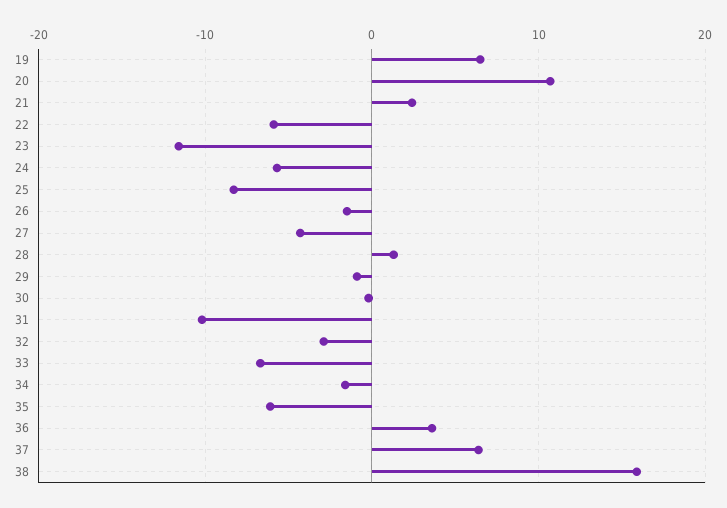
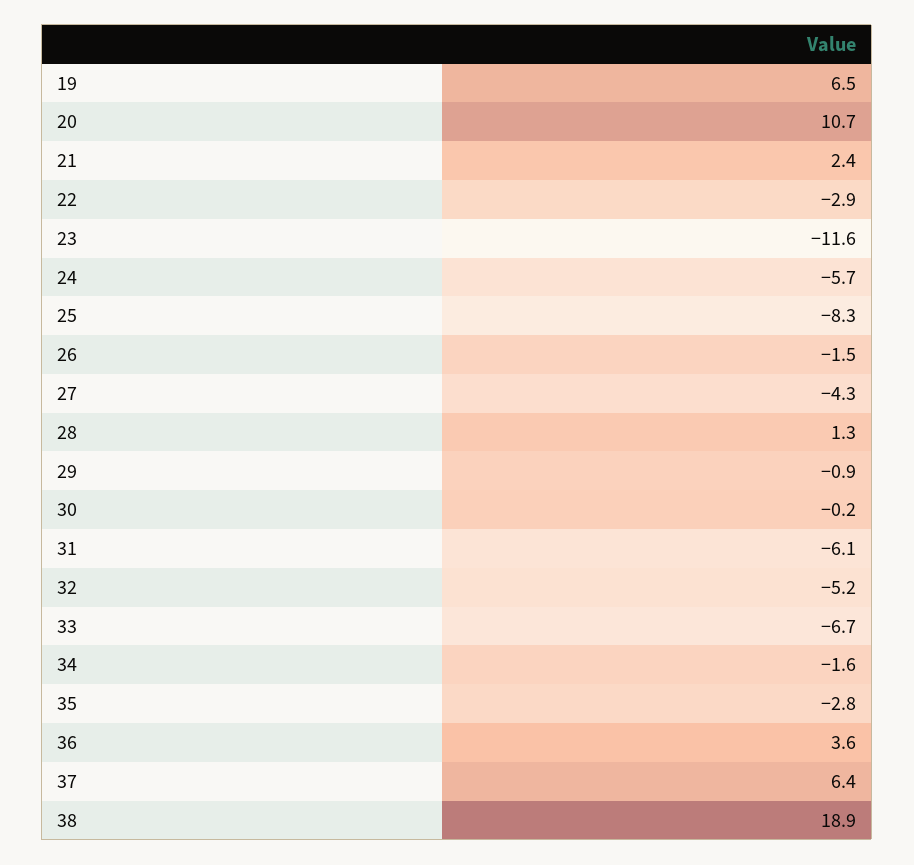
  {
    "19": 6.5,
    "20": 10.7,
    "21": 2.4,
-   "22": -6,
+   "22": -2.9,
    "23": -11.6,
    "24": -5.7,
    "25": -8.3,
    "26": -1.5,
    "27": -4.3,
    "28": 1.3,
    "29": -0.9,
    "30": -0.2,
-   "31": -10,
+   "31": -6.1,
-   "32": -3,
+   "32": -5.2,
    "33": -6.7,
    "34": -1.6,
-   "35": -6,
+   "35": -2.8,
    "36": 3.6,
    "37": 6.4,
-   "38": 16
+   "38": 18.9
  }

